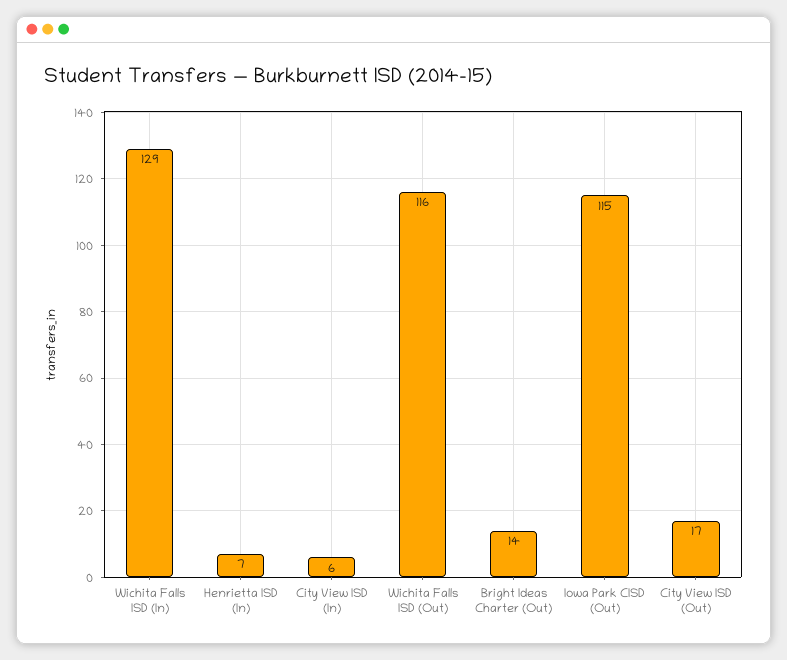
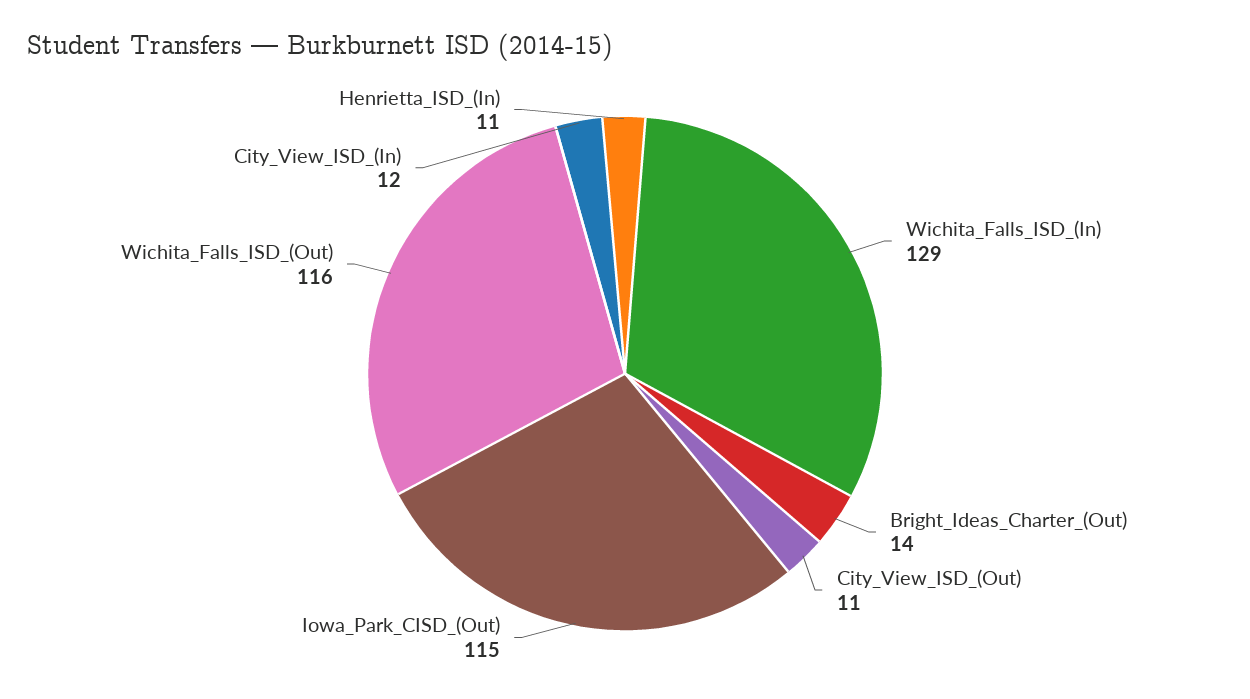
  {
    "Wichita Falls ISD (In)": 129,
-   "Henrietta ISD (In)": 7,
+   "Henrietta ISD (In)": 11,
-   "City View ISD (In)": 6,
+   "City View ISD (In)": 12,
    "Wichita Falls ISD (Out)": 116,
    "Bright Ideas Charter (Out)": 14,
    "Iowa Park CISD (Out)": 115,
-   "City View ISD (Out)": 17
+   "City View ISD (Out)": 11
  }

